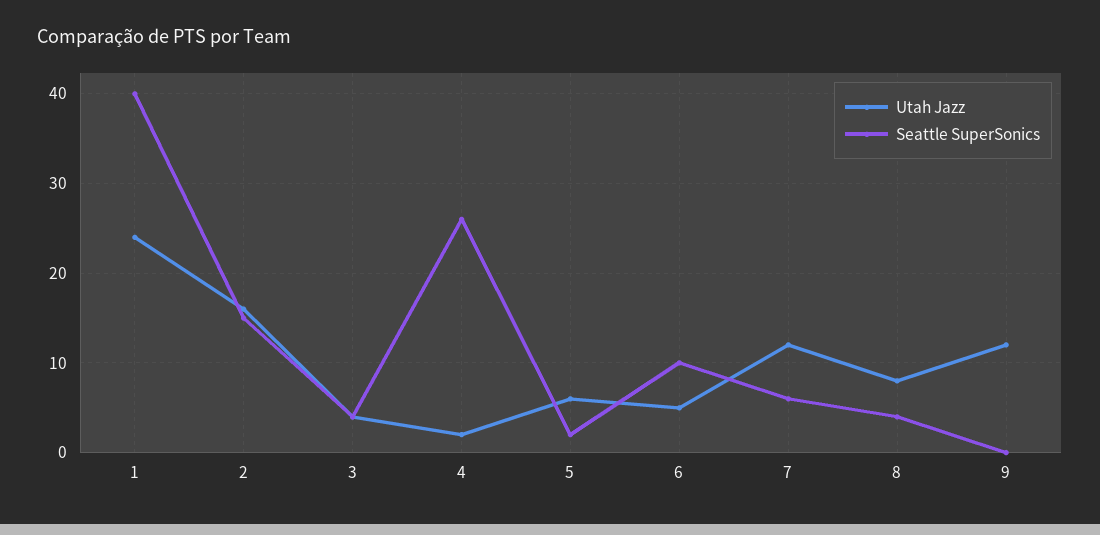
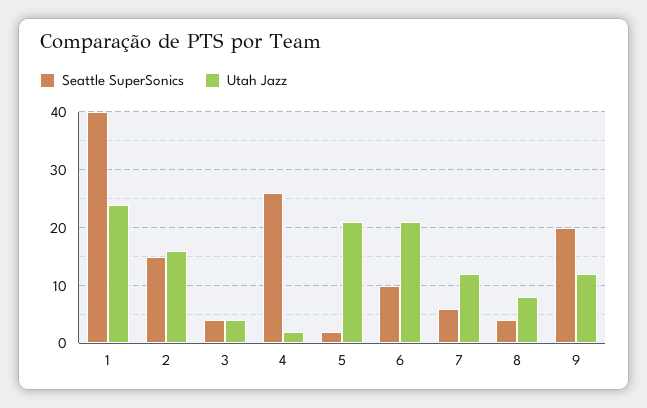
  {
    "Utah Jazz": {
      "1": 24,
      "2": 16,
      "3": 4,
      "4": 2,
-     "5": 6,
+     "5": 20,
-     "6": 5,
+     "6": 20,
      "7": 12,
      "8": 8,
      "9": 12
    },
    "Seattle SuperSonics": {
      "1": 40,
      "2": 15,
      "3": 4,
      "4": 26,
      "5": 2,
      "6": 10,
      "7": 6,
      "8": 4,
-     "9": 0
+     "9": 20
    }
  }

